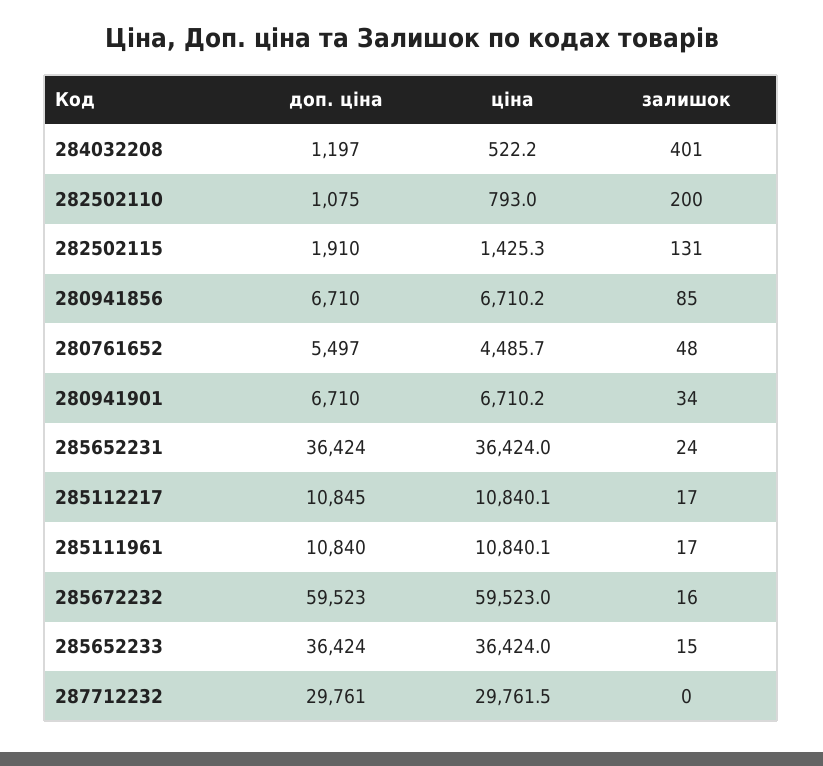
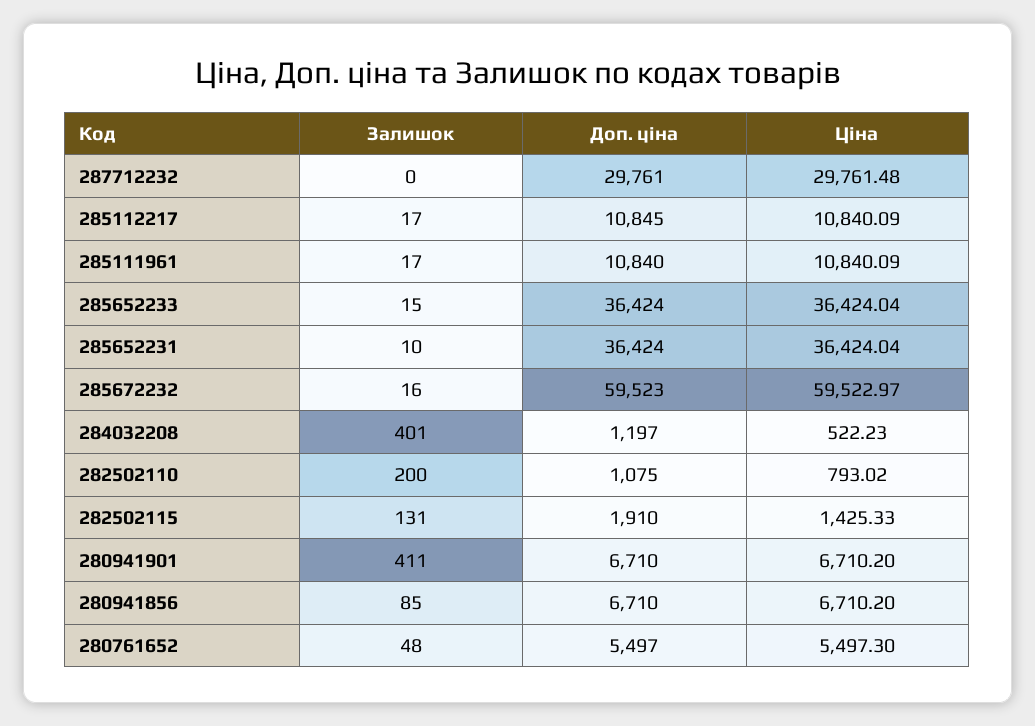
  {
    "доп. ціна": {
      "284032208": 1197,
      "282502110": 1075,
      "282502115": 1910,
      "280941856": 6710,
      "280761652": 5497,
      "280941901": 6710,
      "285652231": 36424,
      "285112217": 10845,
      "285111961": 10840,
      "285672232": 59523,
      "285652233": 36424,
      "287712232": 29761
    },
    "ціна": {
      "284032208": 522.23,
      "282502110": 793.02,
      "282502115": 1425.33,
      "280941856": 6710.2,
-     "280761652": 4485.7,
+     "280761652": 5497.3,
      "280941901": 6710.2,
      "285652231": 36424.04,
      "285112217": 10840.09,
      "285111961": 10840.09,
      "285672232": 59522.97,
      "285652233": 36424.04,
      "287712232": 29761.48
    },
    "залишок": {
      "284032208": 401,
      "282502110": 200,
      "282502115": 131,
      "280941856": 85,
      "280761652": 48,
-     "280941901": 34,
+     "280941901": 411,
-     "285652231": 24,
+     "285652231": 10,
      "285112217": 17,
      "285111961": 17,
      "285672232": 16,
      "285652233": 15,
      "287712232": 0
    }
  }

